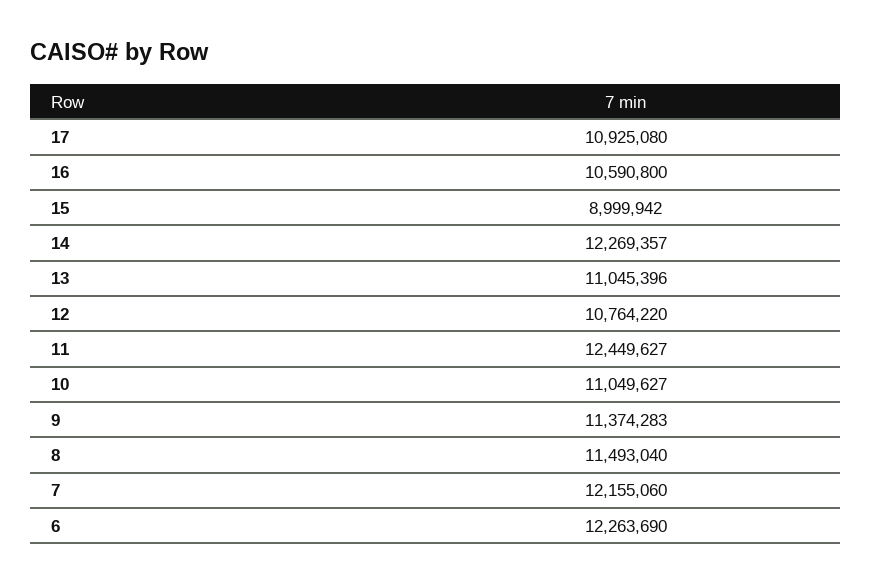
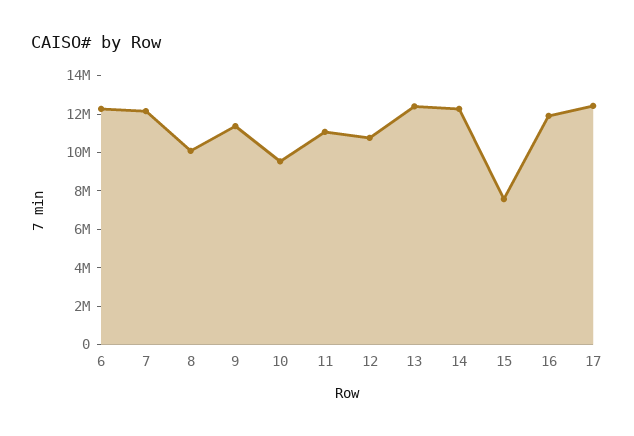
  {
-   "17": 10925080,
+   "17": 12500000,
-   "16": 10590800,
+   "16": 12000000,
-   "15": 8999942,
+   "15": 7500000,
    "14": 12269357,
-   "13": 11045396,
+   "13": 12500000,
    "12": 10764220,
-   "11": 12449627,
+   "11": 11000000,
-   "10": 11049627,
+   "10": 9500000,
    "9": 11374283,
-   "8": 11493040,
+   "8": 10000000,
    "7": 12155060,
    "6": 12263690
  }

